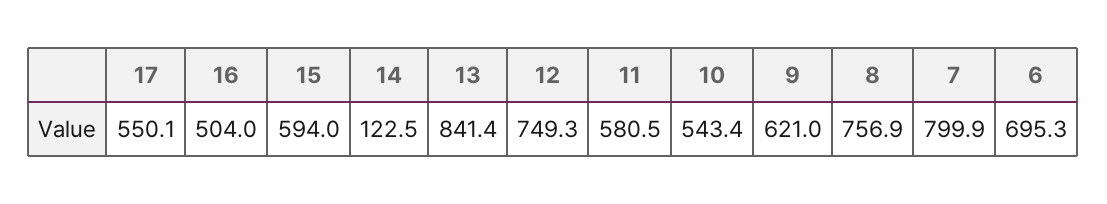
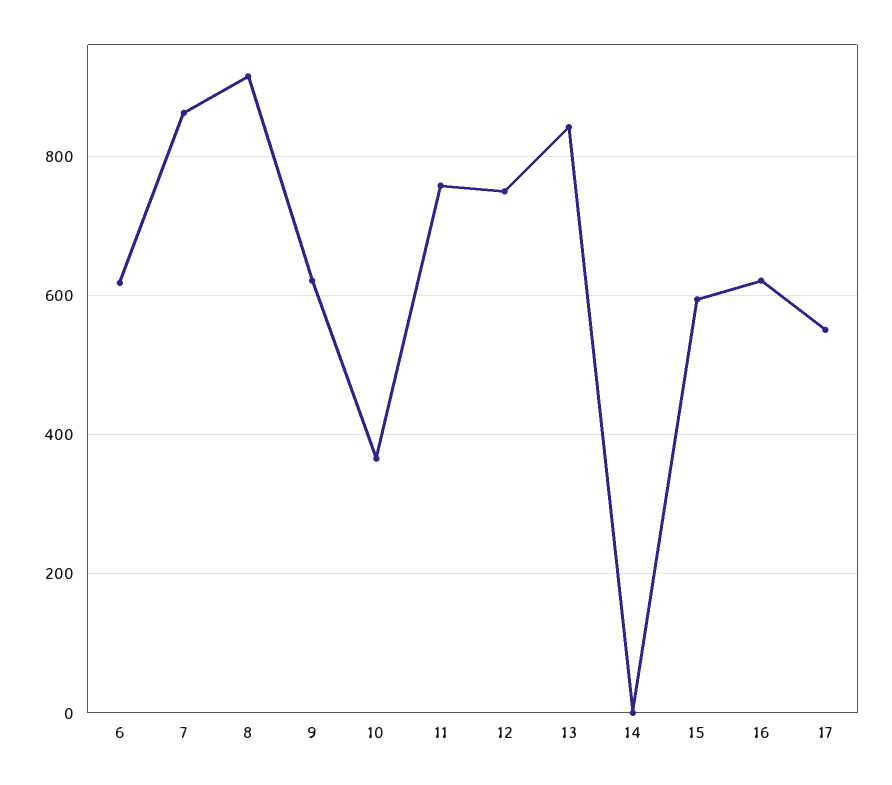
  {
    "17": 550.1,
-   "16": 504,
+   "16": 620,
    "15": 594,
-   "14": 122.5,
+   "14": 0,
    "13": 841.4,
    "12": 749.3,
-   "11": 580.5,
+   "11": 760,
-   "10": 543.4,
+   "10": 360,
    "9": 621,
-   "8": 756.9,
+   "8": 920,
-   "7": 799.9,
+   "7": 860,
-   "6": 695.3
+   "6": 620
  }

